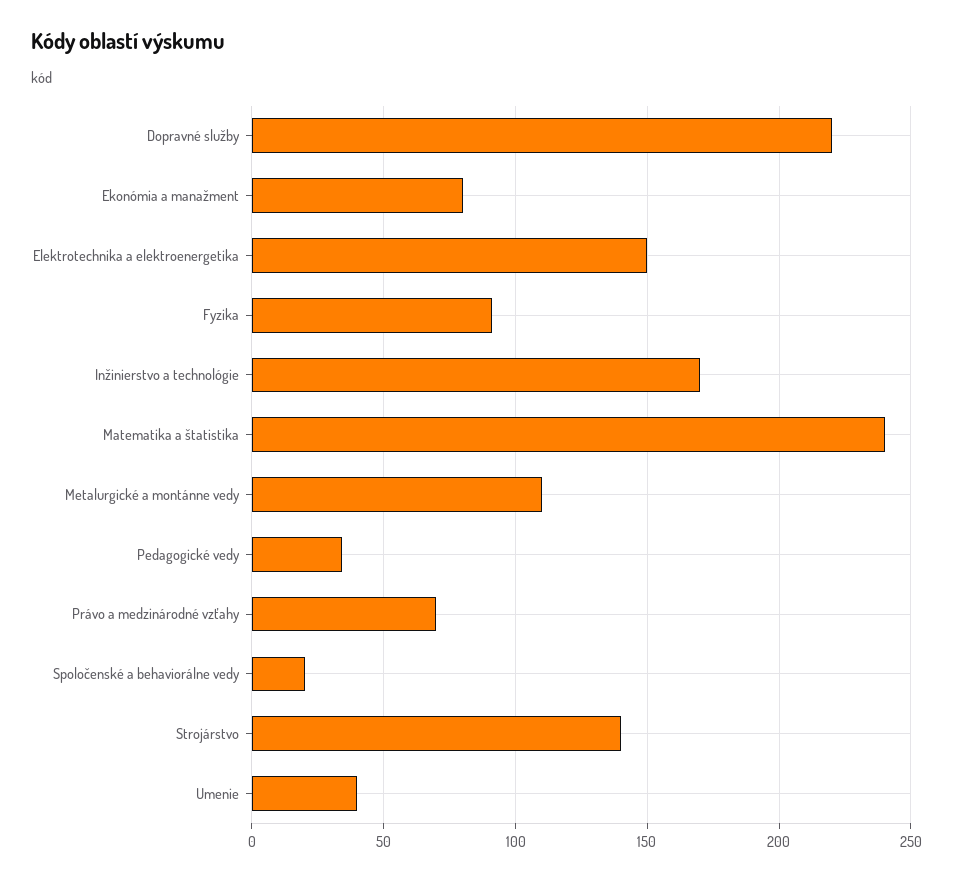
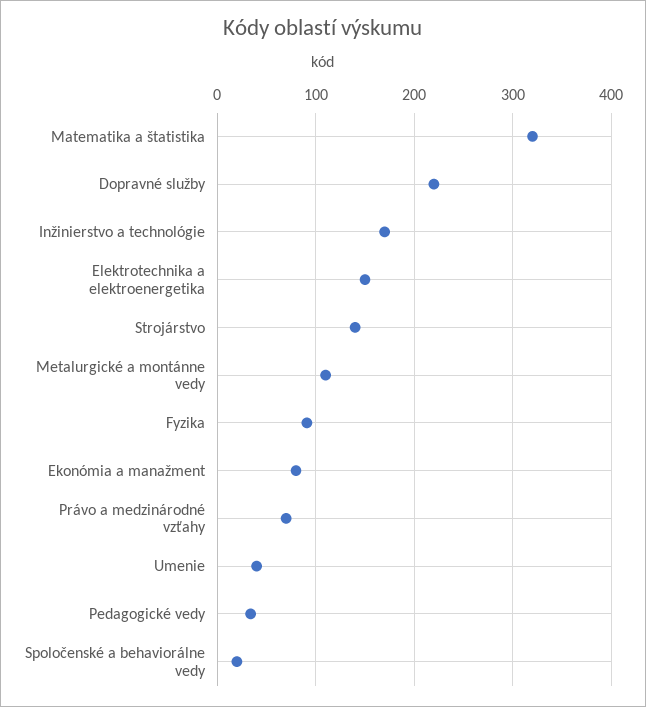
  {
    "Dopravné služby": 220,
    "Ekonómia a manažment": 80,
    "Elektrotechnika a elektroenergetika": 150,
    "Fyzika": 90,
    "Inžinierstvo a technológie": 170,
-   "Matematika a štatistika": 240,
+   "Matematika a štatistika": 320,
    "Metalurgické a montánne vedy": 110,
    "Pedagogické vedy": 35,
    "Právo a medzinárodné vzťahy": 70,
    "Spoločenské a behaviorálne vedy": 20,
    "Strojárstvo": 140,
    "Umenie": 40
  }

